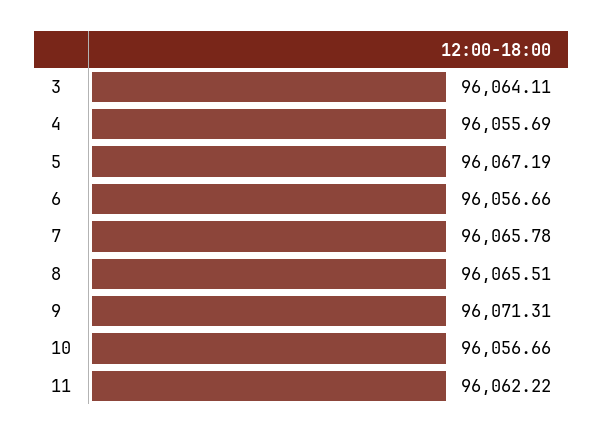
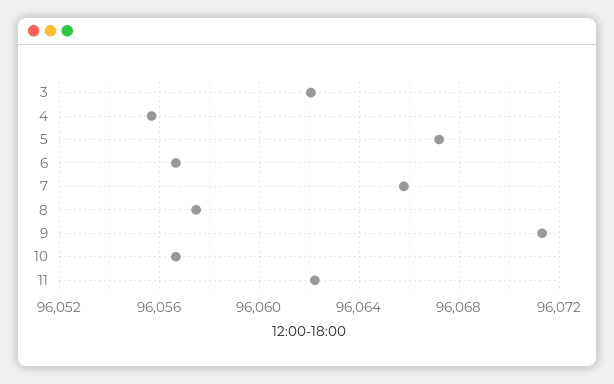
  {
-   "3": 96064.11,
+   "3": 96062,
    "4": 96055.69,
    "5": 96067.19,
    "6": 96056.66,
    "7": 96065.78,
-   "8": 96065.51,
+   "8": 96057.5,
    "9": 96071.31,
    "10": 96056.66,
    "11": 96062.22
  }

